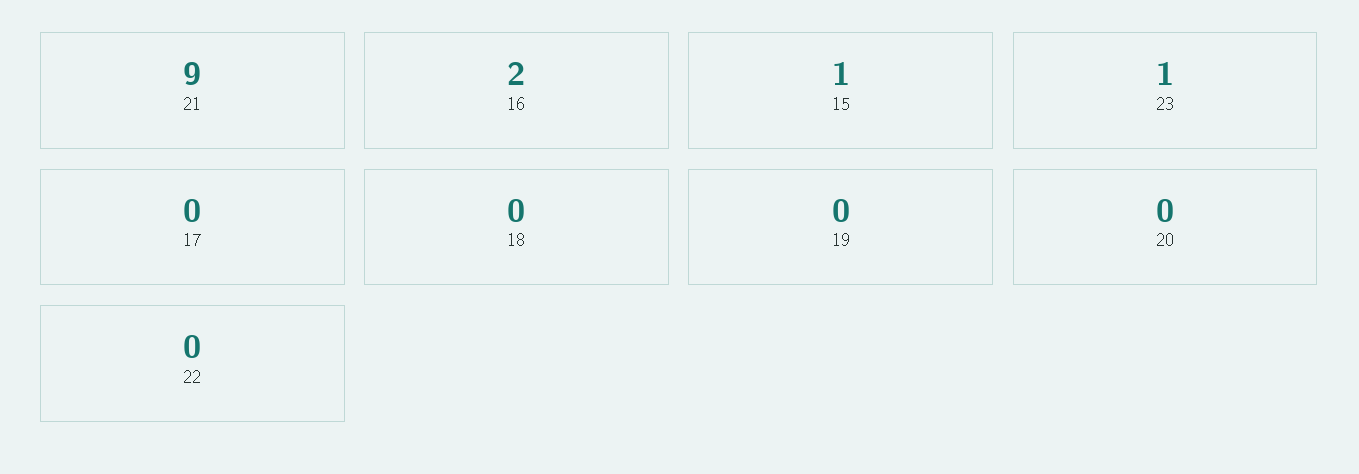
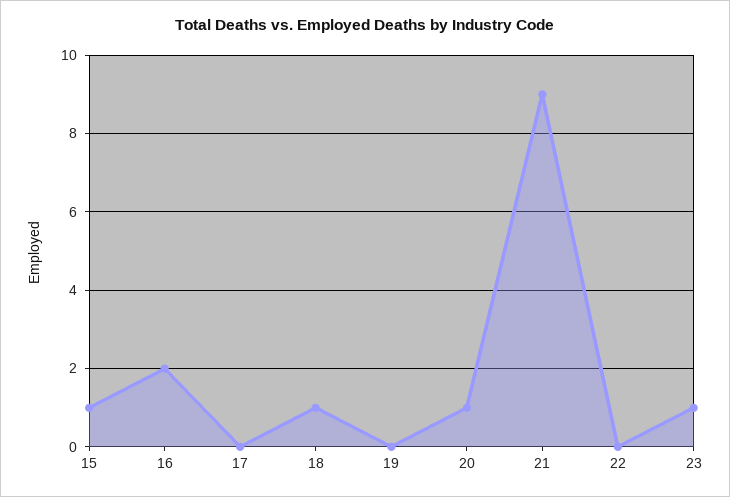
  {
    "21": 9,
    "16": 2,
    "15": 1,
    "23": 1,
    "17": 0,
-   "18": 0,
+   "18": 1,
    "19": 0,
-   "20": 0,
+   "20": 1,
    "22": 0
  }

